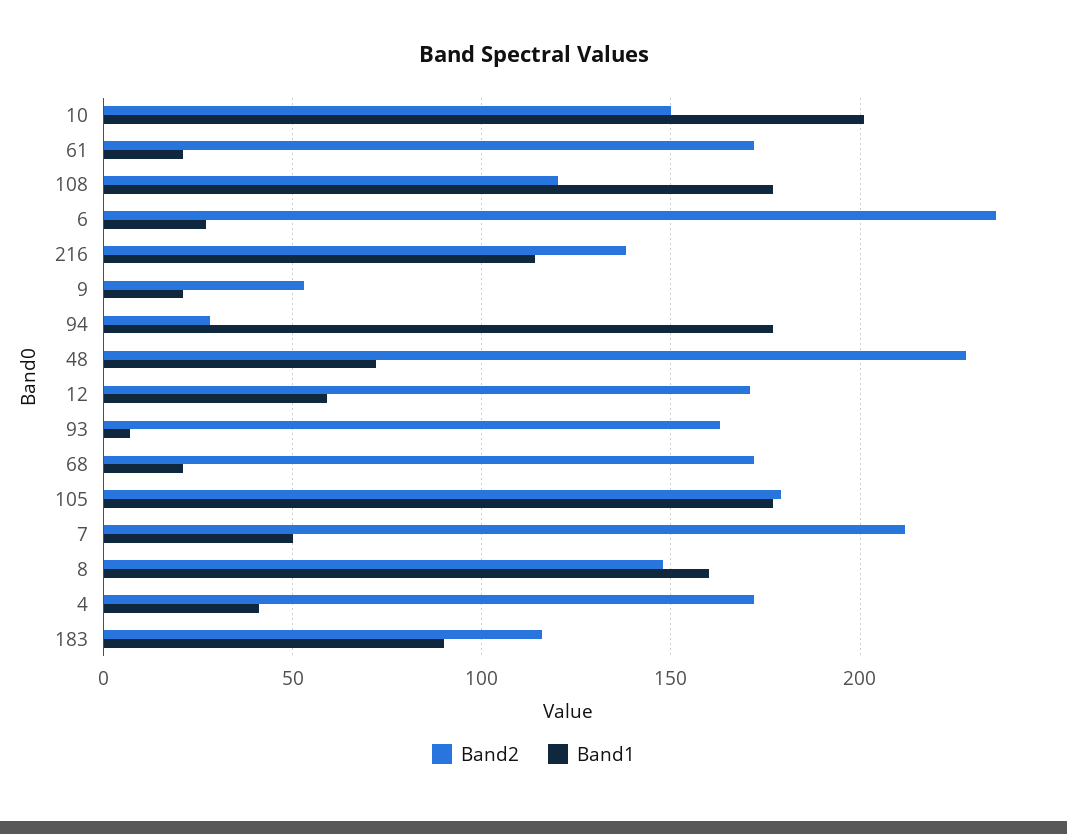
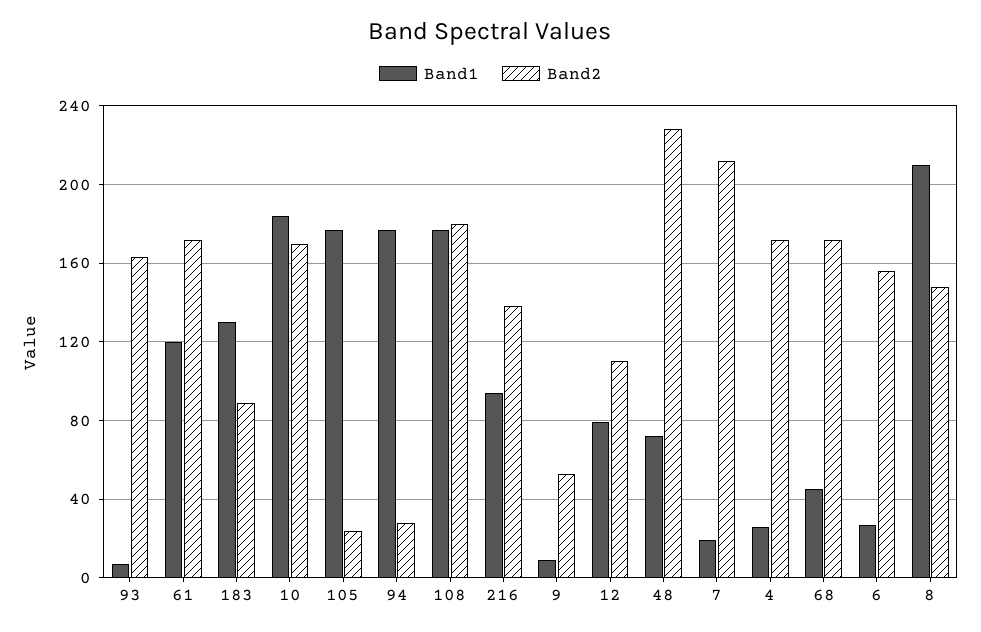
  {
    "Band2": {
-     "10": 150,
+     "10": 170,
      "61": 170,
-     "108": 120,
+     "108": 180,
-     "6": 235,
+     "6": 155,
      "216": 140,
      "9": 55,
      "94": 30,
      "48": 230,
-     "12": 170,
+     "12": 110,
      "93": 165,
      "68": 170,
-     "105": 180,
+     "105": 25,
      "7": 210,
      "8": 150,
      "4": 170,
-     "183": 115
+     "183": 90
    },
    "Band1": {
-     "10": 200,
+     "10": 185,
-     "61": 20,
+     "61": 120,
      "108": 175,
      "6": 25,
-     "216": 115,
+     "216": 95,
-     "9": 20,
+     "9": 10,
      "94": 175,
      "48": 70,
-     "12": 60,
+     "12": 80,
      "93": 5,
-     "68": 20,
+     "68": 45,
      "105": 175,
-     "7": 50,
+     "7": 20,
-     "8": 160,
+     "8": 210,
-     "4": 40,
+     "4": 25,
-     "183": 90
+     "183": 130
    }
  }

